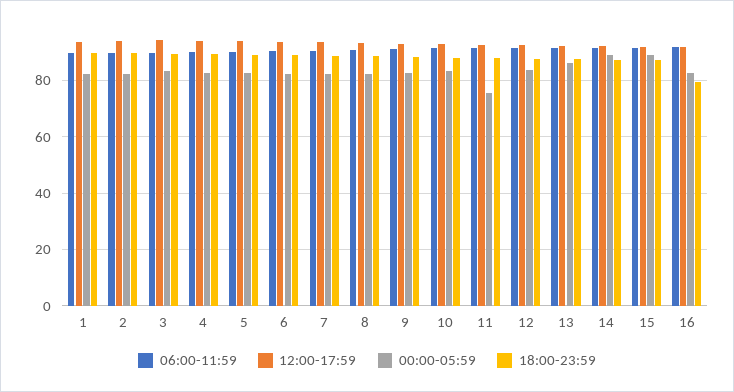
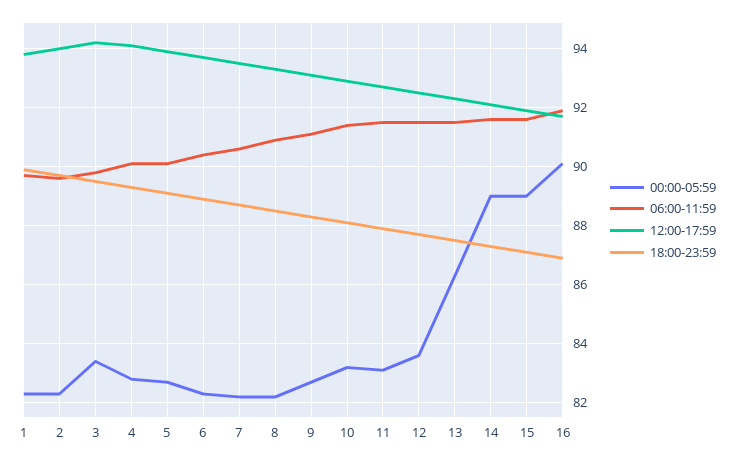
  {
    "06:00-11:59": {
      "1": 89.5,
      "2": 89.5,
      "3": 90,
      "4": 90,
      "5": 90,
      "6": 90.5,
      "7": 90.5,
      "8": 91,
      "9": 91,
      "10": 91.5,
      "11": 91.5,
      "12": 91.5,
      "13": 91.5,
      "14": 91.5,
      "15": 91.5,
      "16": 92
    },
    "12:00-17:59": {
      "1": 94,
      "2": 94,
      "3": 94,
      "4": 94,
      "5": 94,
      "6": 93.5,
      "7": 93.5,
      "8": 93.5,
      "9": 93,
      "10": 93,
      "11": 92.5,
      "12": 92.5,
      "13": 92.5,
      "14": 92,
      "15": 92,
      "16": 91.5
    },
    "00:00-05:59": {
      "1": 82.5,
      "2": 82.5,
      "3": 83.5,
      "4": 83,
      "5": 82.5,
      "6": 82.5,
      "7": 82,
      "8": 82,
      "9": 82.5,
      "10": 83,
-     "11": 75,
+     "11": 83,
      "12": 83.5,
      "13": 86.5,
      "14": 89,
      "15": 89,
-     "16": 82.5
+     "16": 90
    },
    "18:00-23:59": {
      "1": 90,
      "2": 89.5,
      "3": 89.5,
      "4": 89.5,
      "5": 89,
      "6": 89,
      "7": 88.5,
      "8": 88.5,
      "9": 88.5,
      "10": 88,
      "11": 88,
      "12": 87.5,
      "13": 87.5,
      "14": 87.5,
      "15": 87,
-     "16": 80
+     "16": 87
    }
  }

